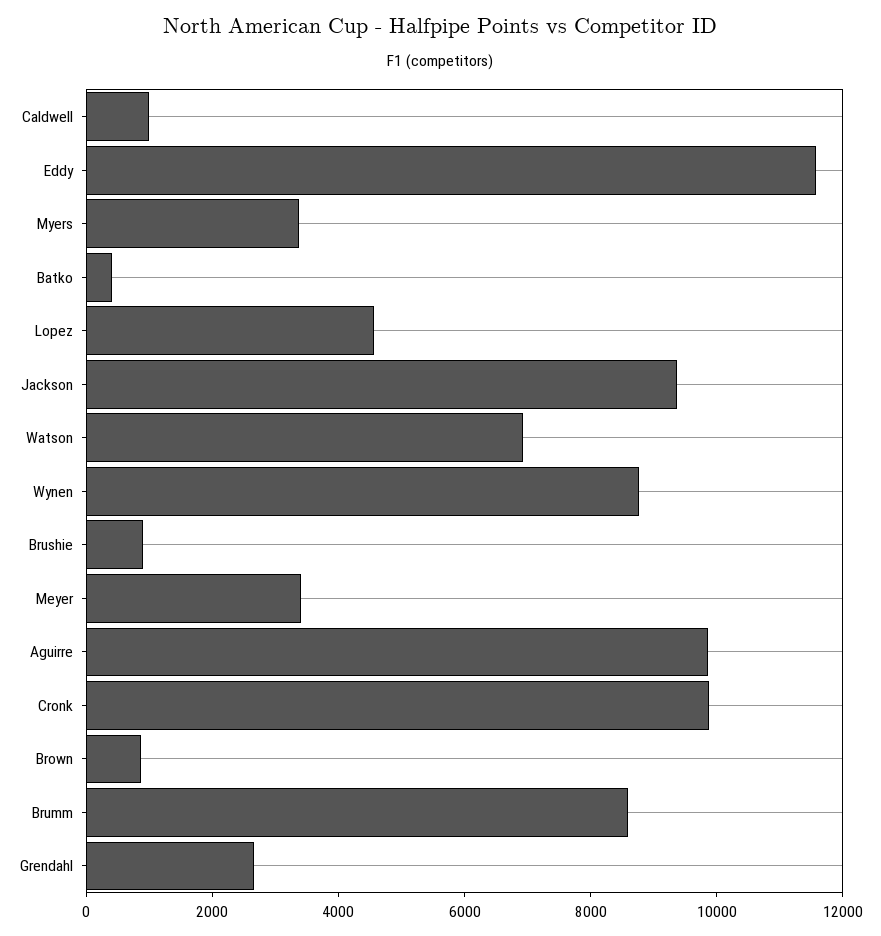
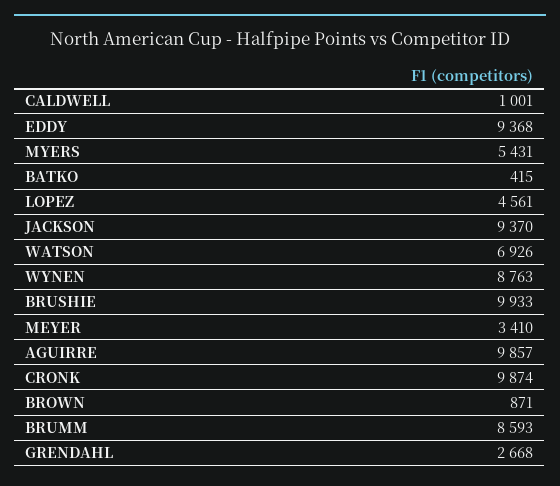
  {
    "Caldwell": 1001,
-   "Eddy": 11500,
+   "Eddy": 9368,
-   "Myers": 3500,
+   "Myers": 5431,
    "Batko": 415,
    "Lopez": 4561,
    "Jackson": 9370,
    "Watson": 6926,
    "Wynen": 8763,
-   "Brushie": 1000,
+   "Brushie": 9933,
    "Meyer": 3410,
    "Aguirre": 9857,
    "Cronk": 9874,
    "Brown": 871,
    "Brumm": 8593,
    "Grendahl": 2668
  }

